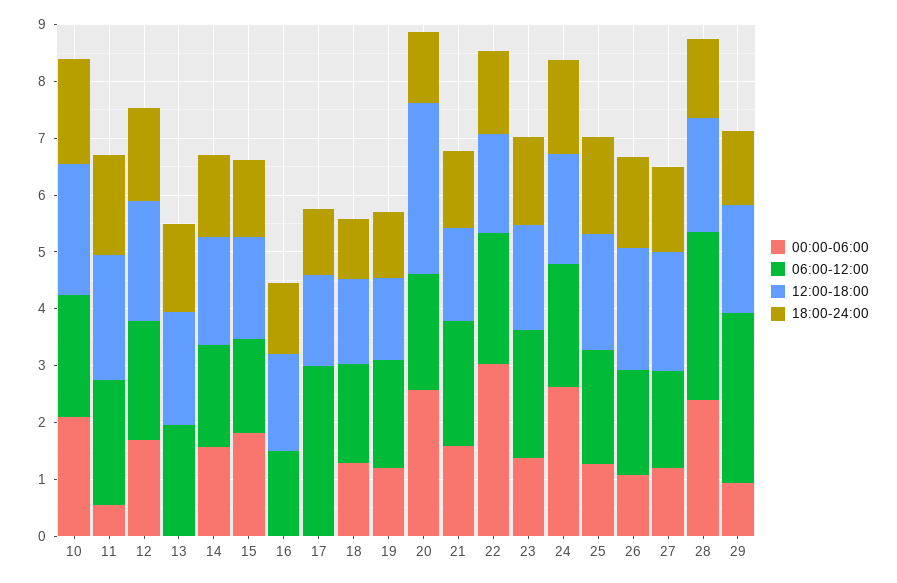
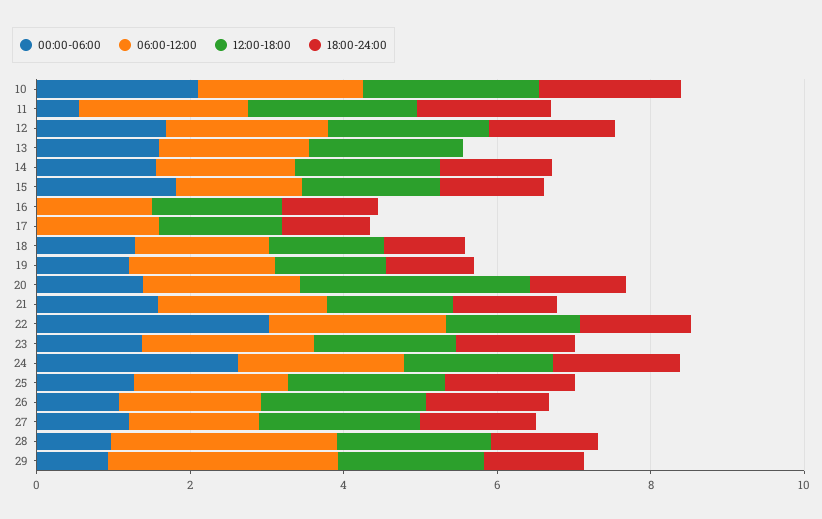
  {
    "00:00-06:00": {
      "10": 2.2,
      "11": 0.6,
      "12": 1.6,
-     "13": 0,
+     "13": 1.5,
      "14": 1.6,
      "15": 1.8,
      "16": 0,
      "17": 0,
      "18": 1.2,
      "19": 1.2,
-     "20": 2.6,
+     "20": 1.5,
      "21": 1.6,
      "22": 3,
      "23": 1.4,
      "24": 2.6,
      "25": 1.2,
      "26": 1,
      "27": 1.2,
-     "28": 2.4,
+     "28": 1,
      "29": 1
    },
    "06:00-12:00": {
      "10": 2.2,
      "11": 2.2,
      "12": 2.2,
      "13": 2,
      "14": 1.8,
      "15": 1.6,
      "16": 1.6,
-     "17": 3,
+     "17": 1.5,
      "18": 1.8,
      "19": 2,
      "20": 2,
      "21": 2.2,
      "22": 2.4,
      "23": 2.2,
      "24": 2.2,
      "25": 2,
      "26": 1.8,
      "27": 1.8,
      "28": 3,
      "29": 3
    },
    "12:00-18:00": {
      "10": 2.4,
      "11": 2.2,
      "12": 2.2,
      "13": 2,
      "14": 2,
      "15": 1.8,
      "16": 1.8,
      "17": 1.6,
      "18": 1.6,
      "19": 1.4,
      "20": 3,
      "21": 1.6,
      "22": 1.8,
      "23": 1.8,
      "24": 2,
      "25": 2,
      "26": 2.2,
      "27": 2.2,
      "28": 2,
      "29": 2
    },
    "18:00-24:00": {
      "10": 1.8,
      "11": 1.8,
      "12": 1.6,
-     "13": 1.6,
+     "13": 0,
      "14": 1.4,
      "15": 1.4,
      "16": 1.2,
      "17": 1.2,
      "18": 1,
      "19": 1.2,
      "20": 1.2,
      "21": 1.4,
      "22": 1.4,
      "23": 1.6,
      "24": 1.6,
      "25": 1.8,
      "26": 1.6,
      "27": 1.6,
      "28": 1.4,
      "29": 1.4
    }
  }

